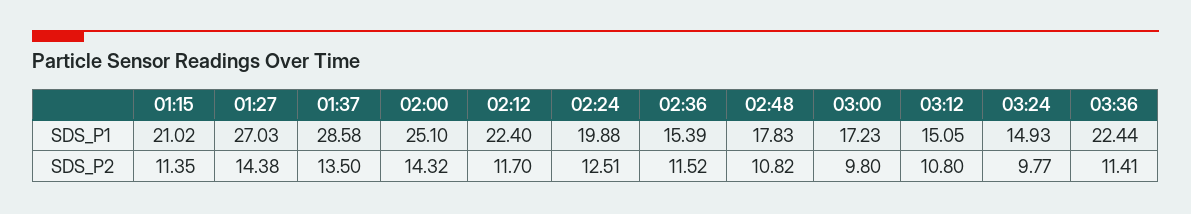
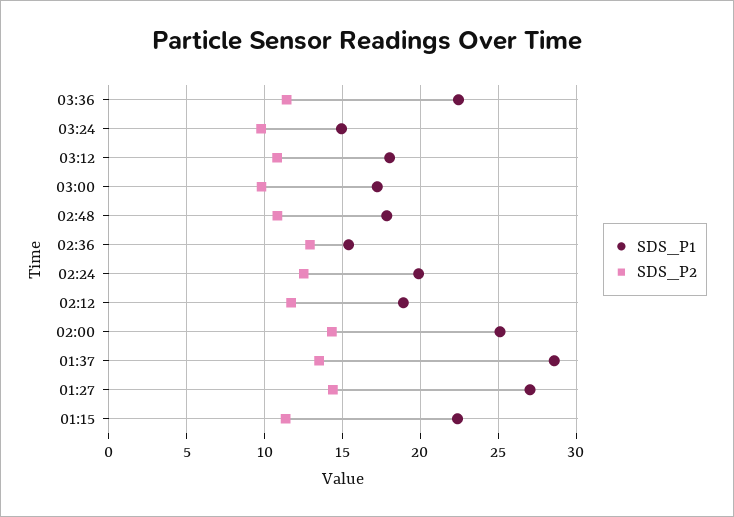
  {
    "SDS_P1": {
-     "01:15": 21.02,
+     "01:15": 22.5,
      "01:27": 27.03,
      "01:37": 28.58,
      "02:00": 25.1,
-     "02:12": 22.4,
+     "02:12": 19,
      "02:24": 19.88,
      "02:36": 15.39,
      "02:48": 17.83,
      "03:00": 17.23,
-     "03:12": 15.05,
+     "03:12": 18,
      "03:24": 14.93,
      "03:36": 22.44
    },
    "SDS_P2": {
      "01:15": 11.35,
      "01:27": 14.38,
      "01:37": 13.5,
      "02:00": 14.32,
      "02:12": 11.7,
      "02:24": 12.51,
-     "02:36": 11.52,
+     "02:36": 13,
      "02:48": 10.82,
      "03:00": 9.8,
      "03:12": 10.8,
      "03:24": 9.77,
      "03:36": 11.41
    }
  }

